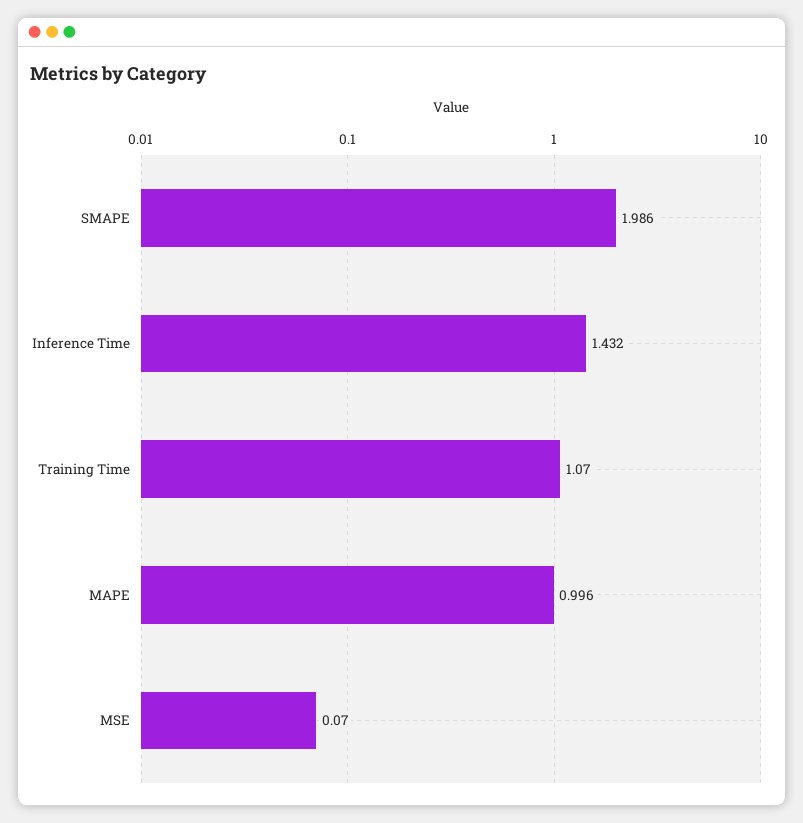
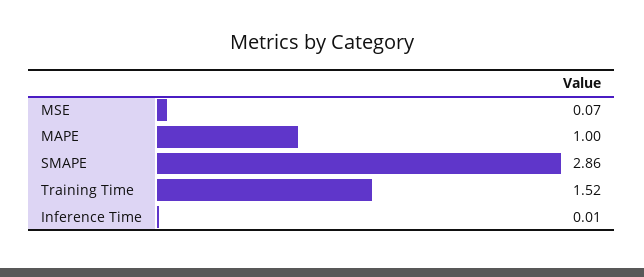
  {
-   "SMAPE": 1.986,
+   "SMAPE": 2.86,
-   "Inference Time": 1.432,
+   "Inference Time": 0.01,
-   "Training Time": 1.07,
+   "Training Time": 1.52,
    "MAPE": 0.996,
    "MSE": 0.07
  }

